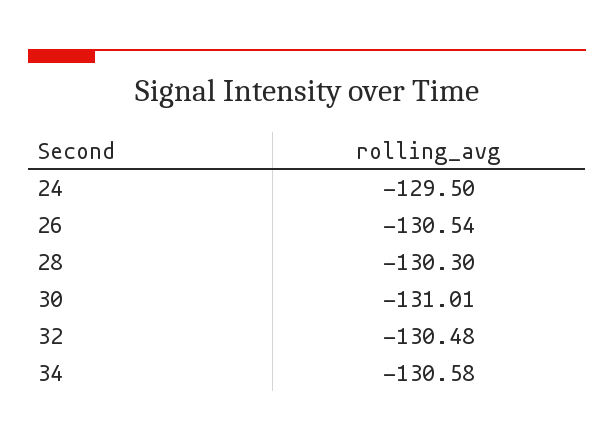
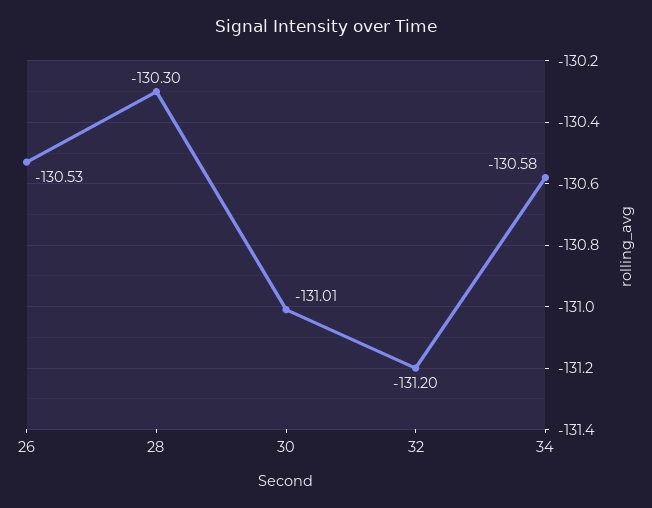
  {
-   "24": -129.5,
-   "26": -130.54,
+   "26": -130.53,
    "28": -130.3,
    "30": -131.01,
-   "32": -130.48,
+   "32": -131.2,
    "34": -130.58
  }

